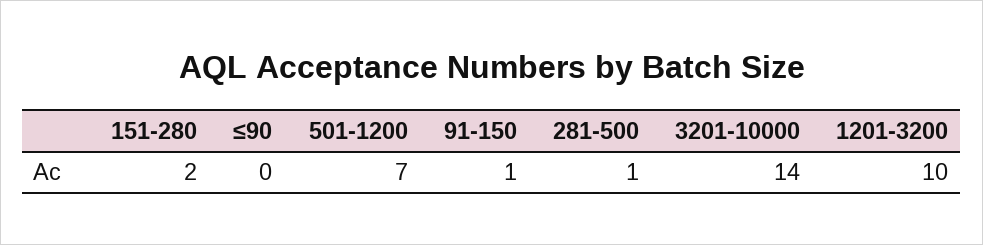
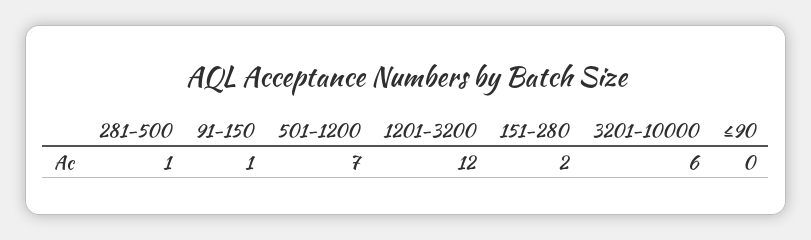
  {
    "151-280": 2,
    "≤90": 0,
    "501-1200": 7,
    "91-150": 1,
    "281-500": 1,
-   "3201-10000": 14,
+   "3201-10000": 6,
-   "1201-3200": 10
+   "1201-3200": 12
  }

